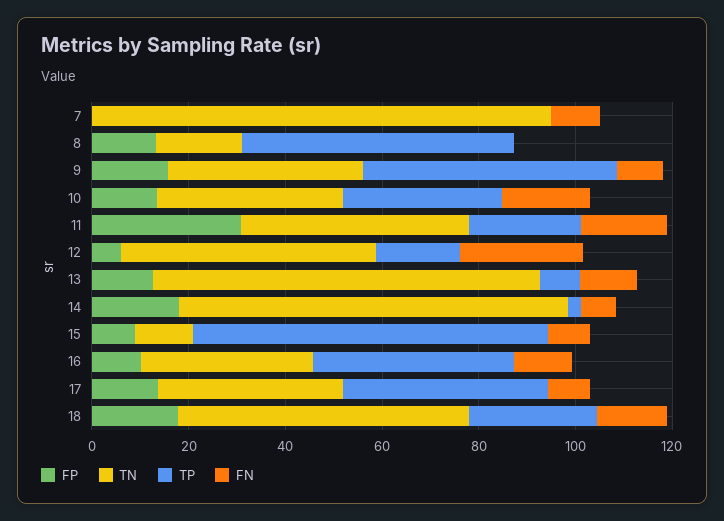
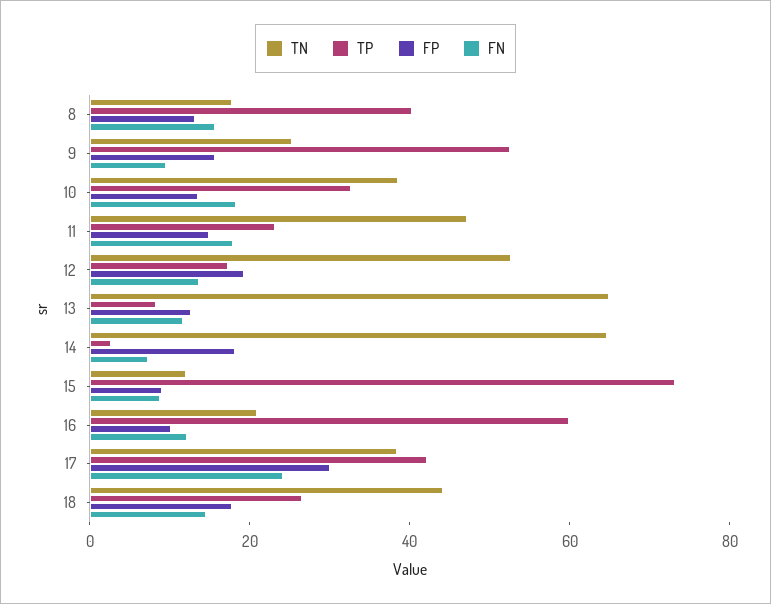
  {
    "FP": {
-     "7": 0,
      "8": 15,
      "9": 15,
      "10": 15,
-     "11": 30,
+     "11": 15,
-     "12": 5,
+     "12": 20,
      "13": 15,
      "14": 20,
      "15": 10,
      "16": 10,
-     "17": 15,
+     "17": 30,
      "18": 20
    },
    "TN": {
-     "7": 95,
      "8": 20,
-     "9": 40,
+     "9": 25,
      "10": 40,
      "11": 45,
      "12": 55,
-     "13": 80,
+     "13": 65,
-     "14": 80,
+     "14": 65,
      "15": 10,
-     "16": 35,
+     "16": 20,
      "17": 40,
-     "18": 60
+     "18": 45
    },
    "TP": {
-     "7": 0,
-     "8": 55,
+     "8": 40,
      "9": 55,
      "10": 35,
      "11": 25,
      "12": 15,
      "13": 10,
      "14": 5,
      "15": 75,
-     "16": 40,
+     "16": 60,
      "17": 40,
      "18": 25
    },
    "FN": {
-     "7": 10,
-     "8": 0,
+     "8": 15,
      "9": 10,
      "10": 20,
      "11": 20,
-     "12": 25,
+     "12": 15,
      "13": 10,
      "14": 5,
      "15": 10,
      "16": 10,
-     "17": 10,
+     "17": 25,
      "18": 15
    }
  }

